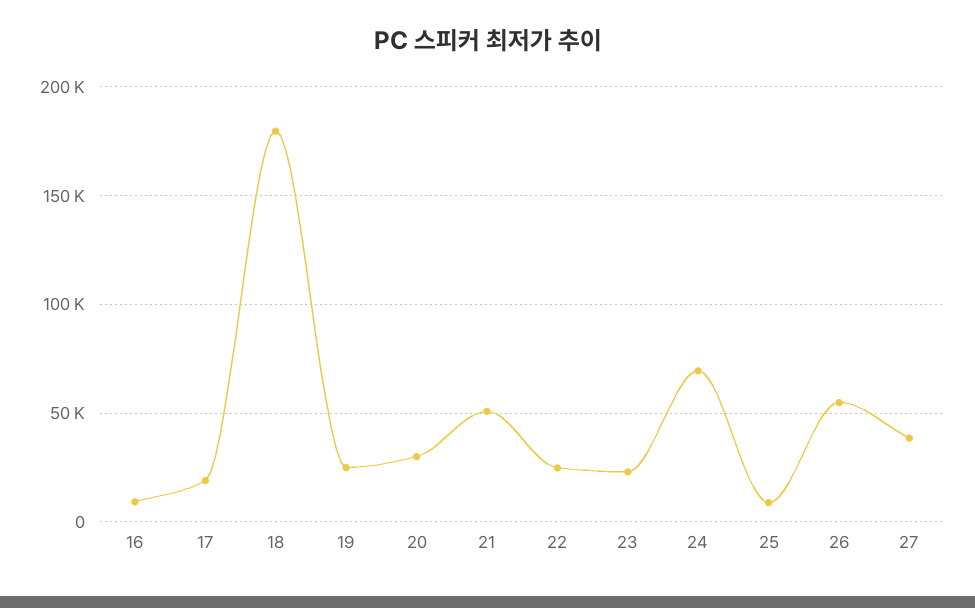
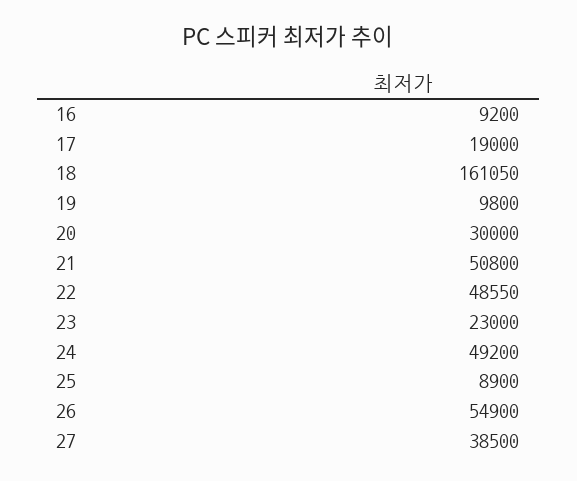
  {
    "16": 9200,
    "17": 19000,
-   "18": 180000,
+   "18": 161050,
-   "19": 25000,
+   "19": 9800,
    "20": 30000,
    "21": 50800,
-   "22": 25000,
+   "22": 48550,
    "23": 23000,
-   "24": 70000,
+   "24": 49200,
    "25": 8900,
    "26": 54900,
    "27": 38500
  }

